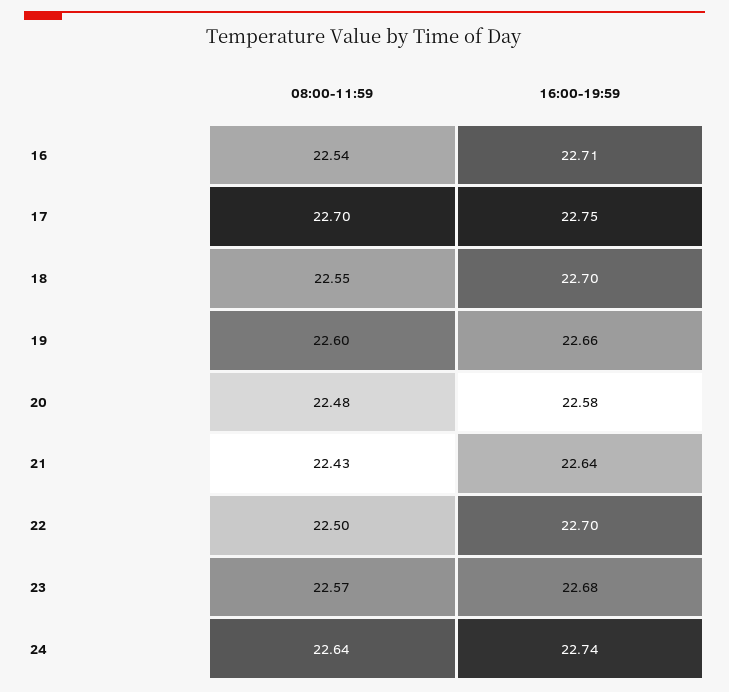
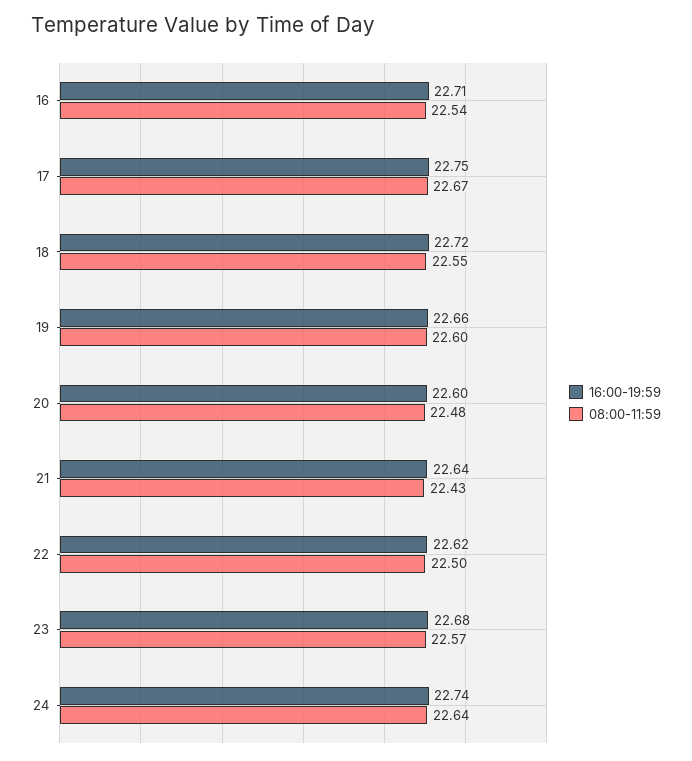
  {
    "08:00-11:59": {
      "16": 22.54,
-     "17": 22.7,
+     "17": 22.67,
      "18": 22.55,
      "19": 22.6,
      "20": 22.48,
      "21": 22.43,
      "22": 22.5,
      "23": 22.57,
      "24": 22.64
    },
    "16:00-19:59": {
      "16": 22.71,
      "17": 22.75,
-     "18": 22.7,
+     "18": 22.72,
      "19": 22.66,
-     "20": 22.58,
+     "20": 22.6,
      "21": 22.64,
-     "22": 22.7,
+     "22": 22.62,
      "23": 22.68,
      "24": 22.74
    }
  }

